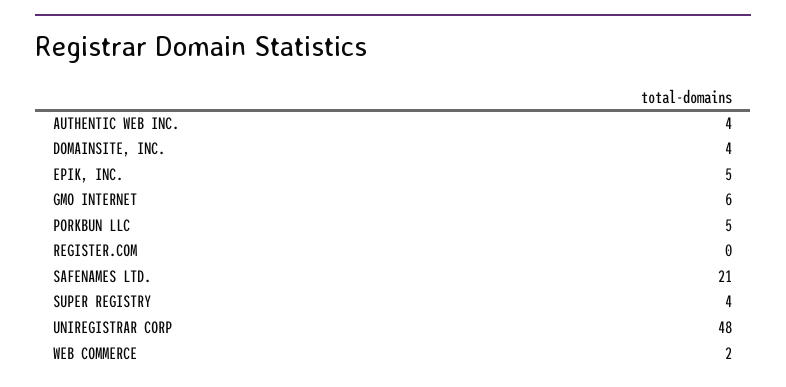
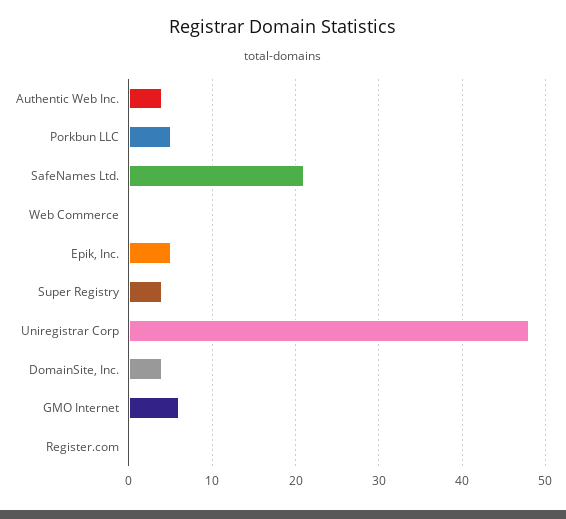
  {
    "AUTHENTIC WEB INC.": 4,
    "DOMAINSITE, INC.": 4,
    "EPIK, INC.": 5,
    "GMO INTERNET": 6,
    "PORKBUN LLC": 5,
    "REGISTER.COM": 0,
    "SAFENAMES LTD.": 21,
    "SUPER REGISTRY": 4,
    "UNIREGISTRAR CORP": 48,
-   "WEB COMMERCE": 2
+   "WEB COMMERCE": 0
  }

